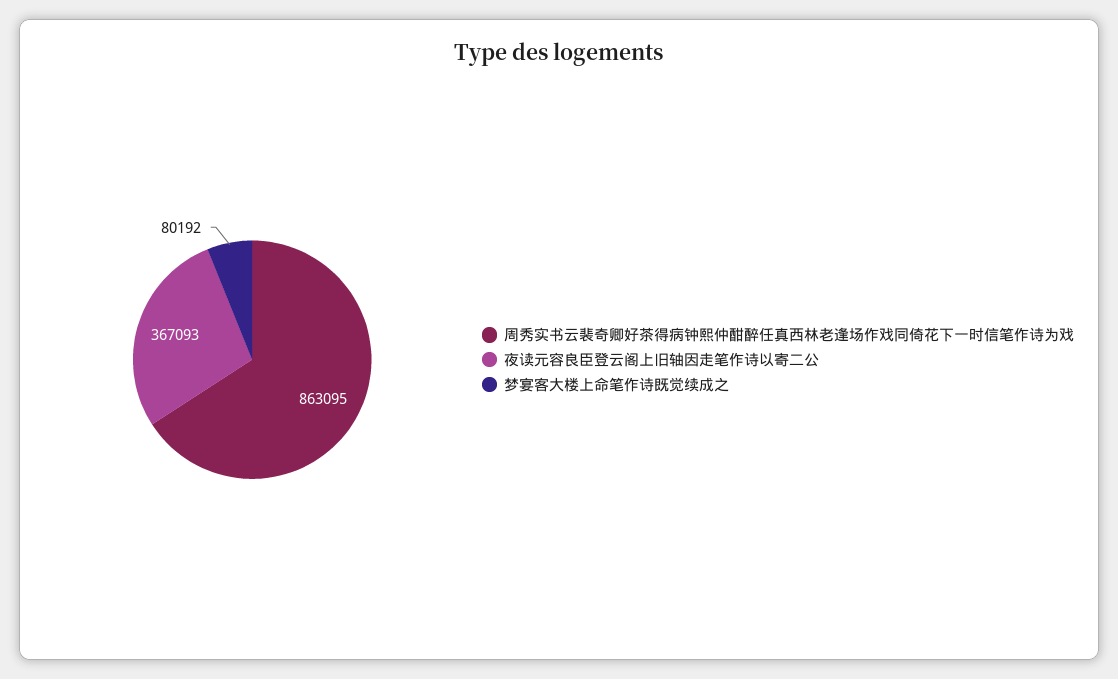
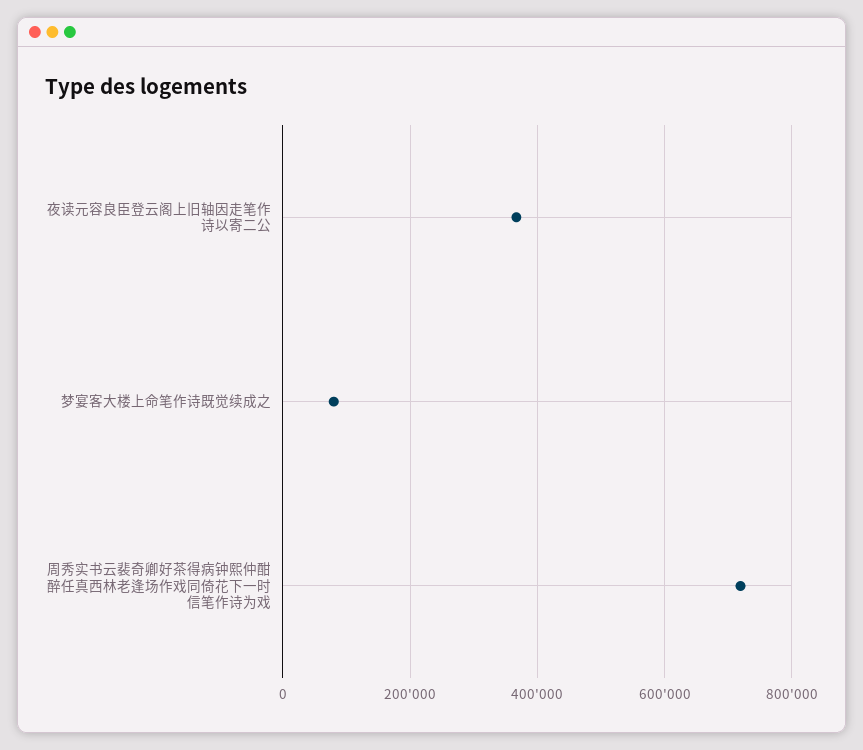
  {
-   "周秀实书云裴奇卿好茶得病钟熙仲酣醉任真西林老逢场作戏同倚花下一时信笔作诗为戏": 863095,
+   "周秀实书云裴奇卿好茶得病钟熙仲酣醉任真西林老逢场作戏同倚花下一时信笔作诗为戏": 720000,
    "夜读元容良臣登云阁上旧轴因走笔作诗以寄二公": 367093,
    "梦宴客大楼上命笔作诗既觉续成之": 80192
  }

